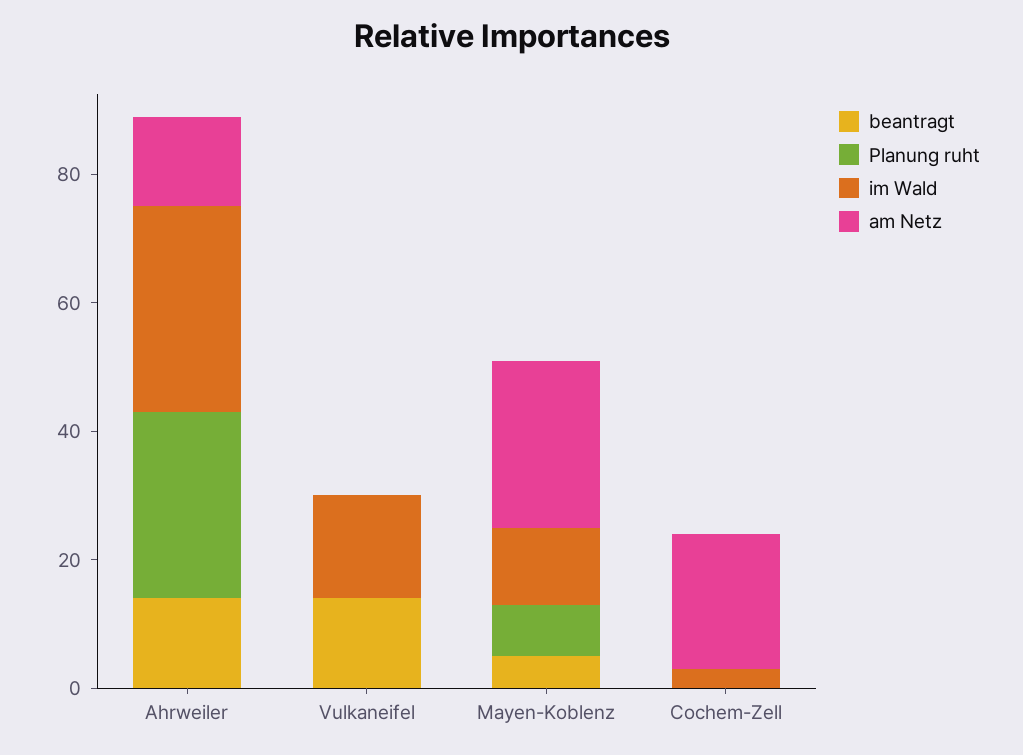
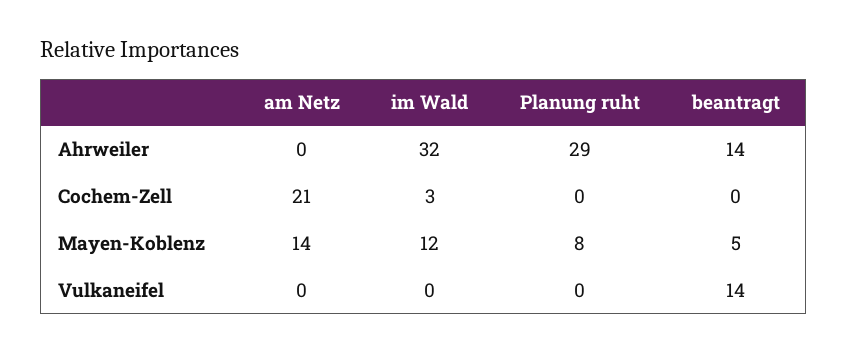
  {
    "beantragt": {
      "Ahrweiler": 14,
      "Vulkaneifel": 14,
      "Mayen-Koblenz": 5,
      "Cochem-Zell": 0
    },
    "Planung ruht": {
      "Ahrweiler": 29,
      "Vulkaneifel": 0,
      "Mayen-Koblenz": 8,
      "Cochem-Zell": 0
    },
    "im Wald": {
      "Ahrweiler": 32,
-     "Vulkaneifel": 15,
+     "Vulkaneifel": 0,
      "Mayen-Koblenz": 12,
      "Cochem-Zell": 3
    },
    "am Netz": {
-     "Ahrweiler": 15,
+     "Ahrweiler": 0,
      "Vulkaneifel": 0,
-     "Mayen-Koblenz": 25,
+     "Mayen-Koblenz": 14,
      "Cochem-Zell": 21
    }
  }

